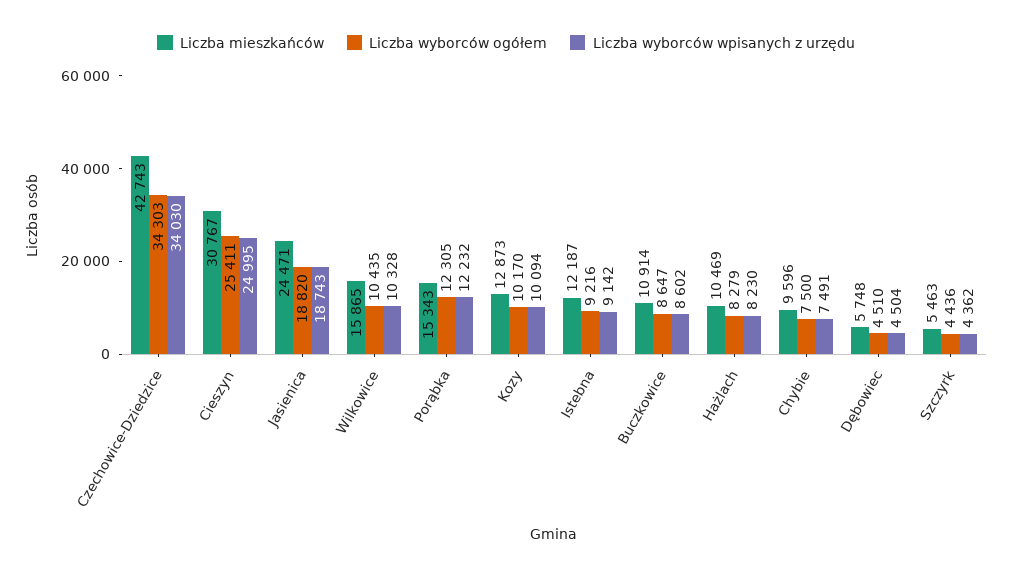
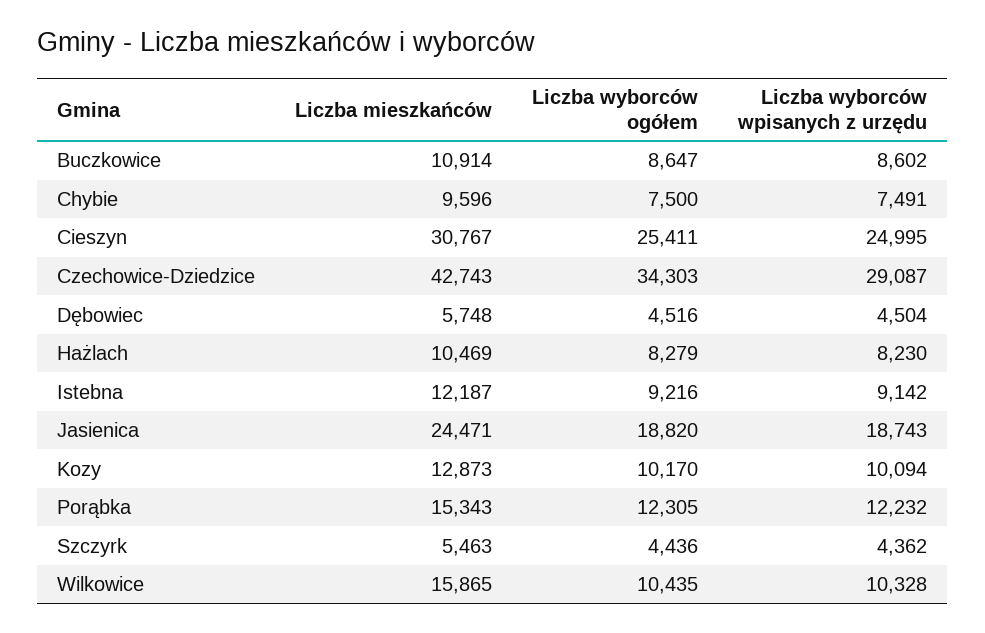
  {
    "Liczba mieszkańców": {
      "Czechowice-Dziedzice": 42743,
      "Cieszyn": 30767,
      "Jasienica": 24471,
      "Wilkowice": 15865,
      "Porąbka": 15343,
      "Kozy": 12873,
      "Istebna": 12187,
      "Buczkowice": 10914,
      "Hażlach": 10469,
      "Chybie": 9596,
      "Dębowiec": 5748,
      "Szczyrk": 5463
    },
    "Liczba wyborców ogółem": {
      "Czechowice-Dziedzice": 34303,
      "Cieszyn": 25411,
      "Jasienica": 18820,
      "Wilkowice": 10435,
      "Porąbka": 12305,
      "Kozy": 10170,
      "Istebna": 9216,
      "Buczkowice": 8647,
      "Hażlach": 8279,
      "Chybie": 7500,
-     "Dębowiec": 4510,
+     "Dębowiec": 4516,
      "Szczyrk": 4436
    },
    "Liczba wyborców wpisanych z urzędu": {
-     "Czechowice-Dziedzice": 34030,
+     "Czechowice-Dziedzice": 29087,
      "Cieszyn": 24995,
      "Jasienica": 18743,
      "Wilkowice": 10328,
      "Porąbka": 12232,
      "Kozy": 10094,
      "Istebna": 9142,
      "Buczkowice": 8602,
      "Hażlach": 8230,
      "Chybie": 7491,
      "Dębowiec": 4504,
      "Szczyrk": 4362
    }
  }

